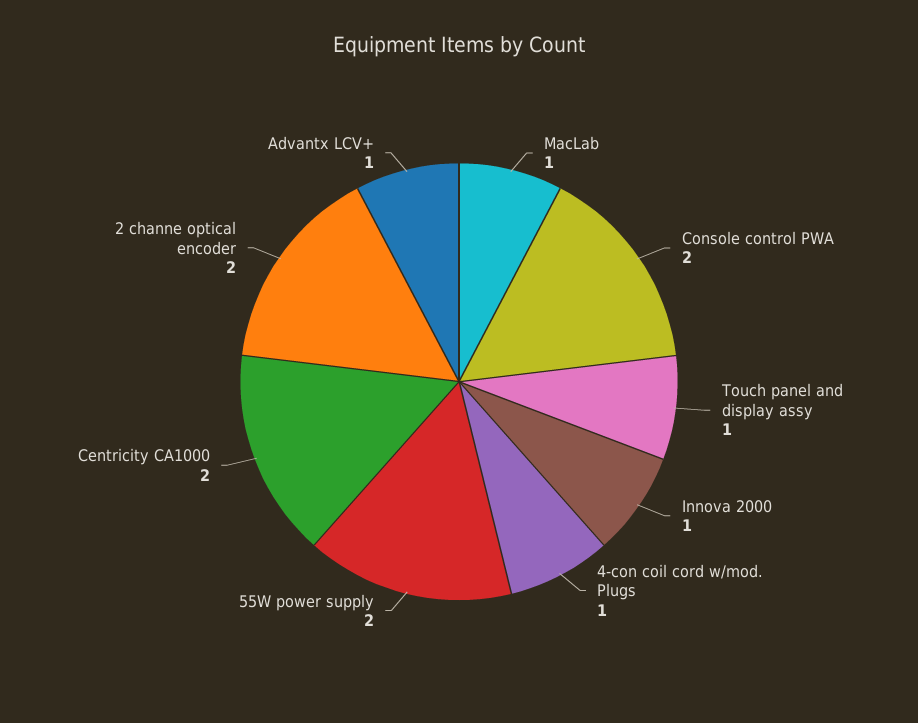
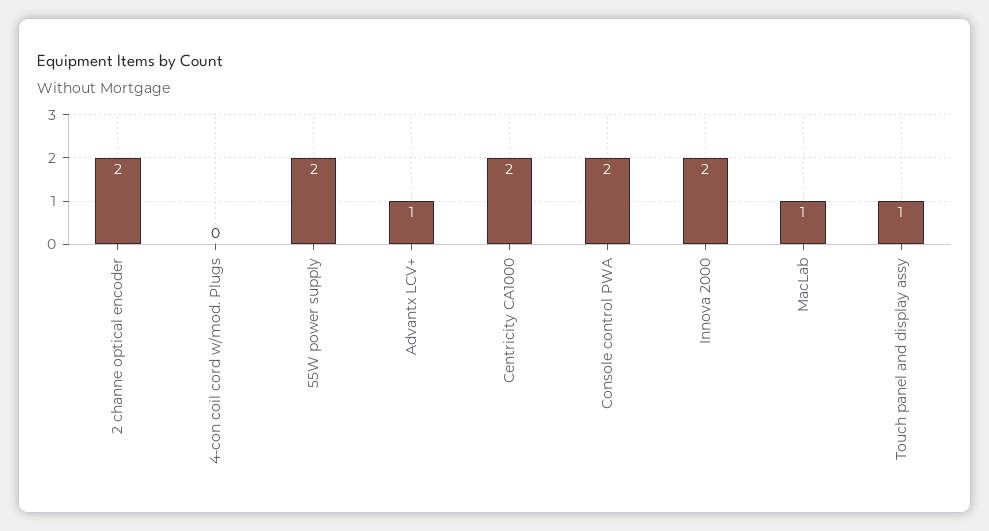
  {
    "MacLab": 1,
    "Console control PWA": 2,
    "Touch panel and display assy": 1,
-   "Innova 2000": 1,
+   "Innova 2000": 2,
-   "4-con coil cord w/mod. Plugs": 1,
+   "4-con coil cord w/mod. Plugs": 0,
    "55W power supply": 2,
    "Centricity CA1000": 2,
    "2 channe optical encoder": 2,
    "Advantx LCV+": 1
  }

